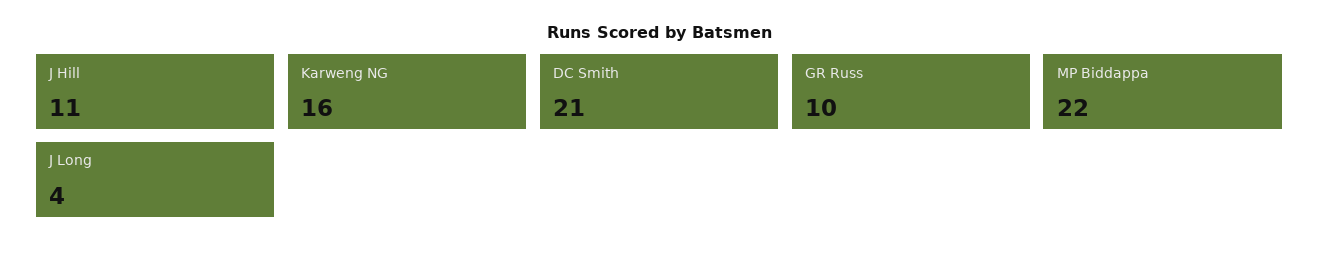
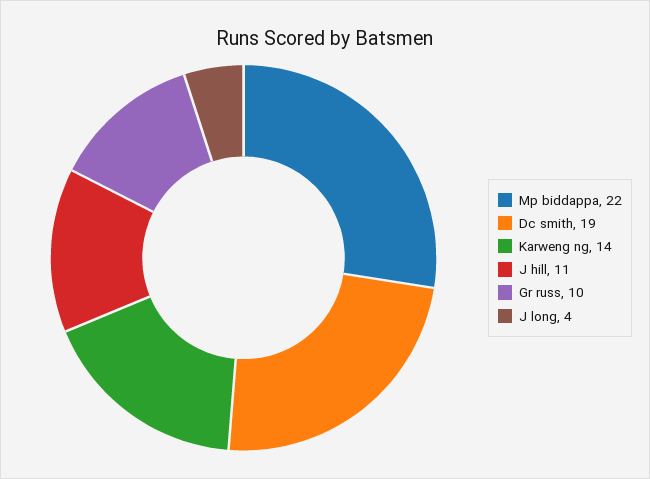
  {
    "J Hill": 11,
-   "Karweng NG": 16,
+   "Karweng NG": 14,
-   "DC Smith": 21,
+   "DC Smith": 19,
    "GR Russ": 10,
    "MP Biddappa": 22,
    "J Long": 4
  }

